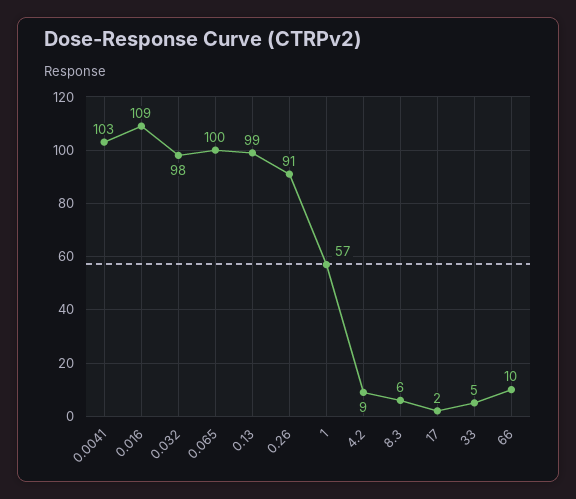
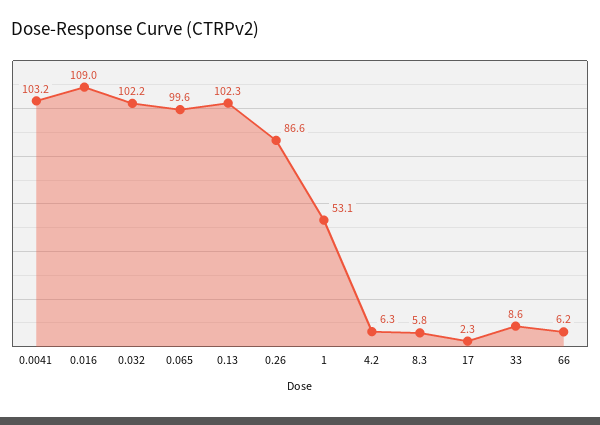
  {
    "0.0041": 103.2,
    "0.016": 109,
-   "0.032": 98,
+   "0.032": 102.2,
    "0.065": 99.6,
-   "0.13": 99,
+   "0.13": 102.3,
-   "0.26": 91,
+   "0.26": 86.6,
-   "1": 57,
+   "1": 53.1,
-   "4.2": 9,
+   "4.2": 6.3,
    "8.3": 5.8,
    "17": 2.3,
-   "33": 5,
+   "33": 8.6,
-   "66": 10
+   "66": 6.2
  }

